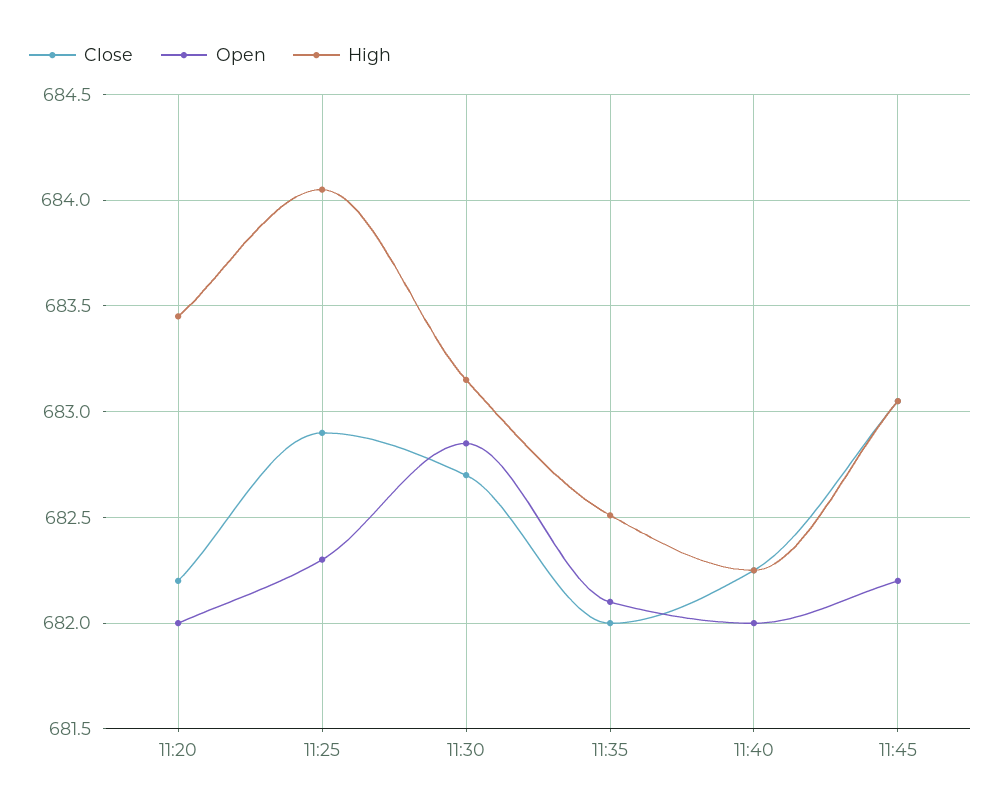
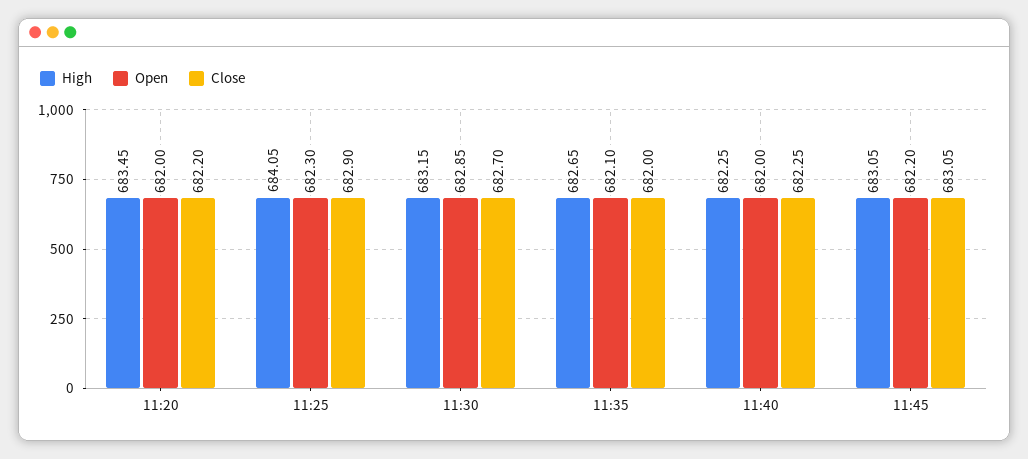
  {
    "Close": {
      "11:20": 682.2,
      "11:25": 682.9,
      "11:30": 682.7,
      "11:35": 682,
      "11:40": 682.25,
      "11:45": 683.05
    },
    "Open": {
      "11:20": 682,
      "11:25": 682.3,
      "11:30": 682.85,
      "11:35": 682.1,
      "11:40": 682,
      "11:45": 682.2
    },
    "High": {
      "11:20": 683.45,
      "11:25": 684.05,
      "11:30": 683.15,
-     "11:35": 682.5,
+     "11:35": 682.65,
      "11:40": 682.25,
      "11:45": 683.05
    }
  }

